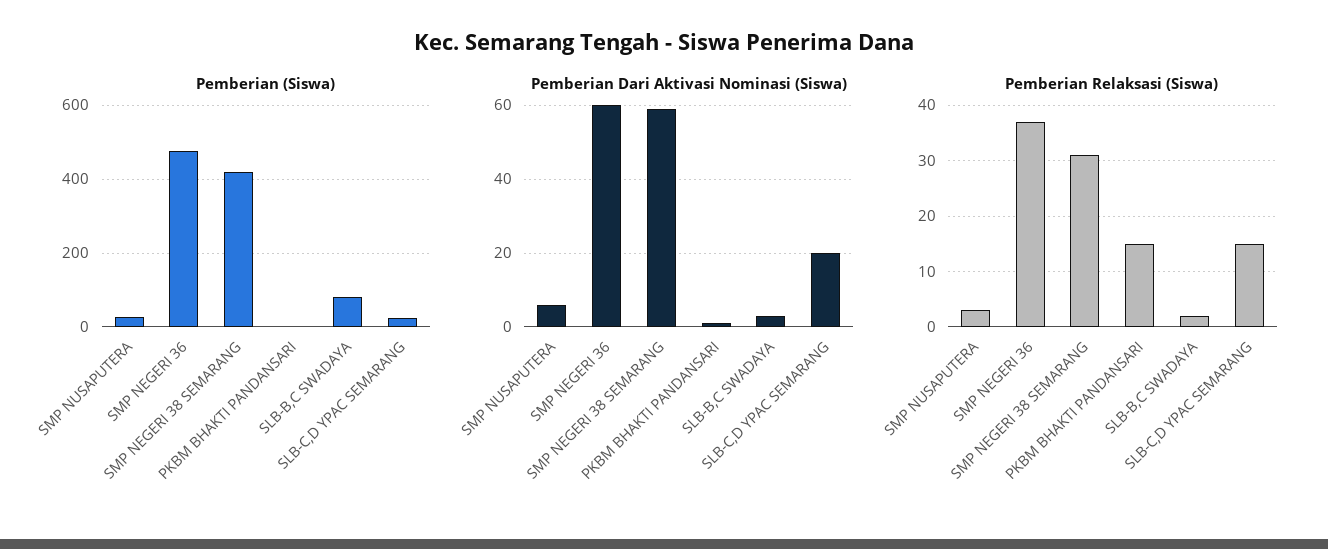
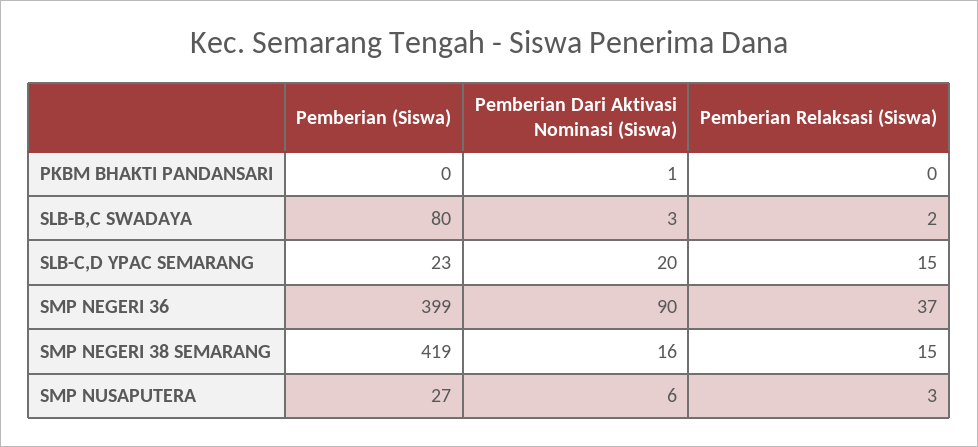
  {
    "Pemberian (Siswa)": {
      "SMP NUSAPUTERA": 27,
-     "SMP NEGERI 36": 480,
+     "SMP NEGERI 36": 399,
      "SMP NEGERI 38 SEMARANG": 419,
      "PKBM BHAKTI PANDANSARI": 0,
      "SLB-B,C SWADAYA": 80,
      "SLB-C,D YPAC SEMARANG": 23
    },
    "Pemberian Dari Aktivasi Nominasi (Siswa)": {
      "SMP NUSAPUTERA": 6,
-     "SMP NEGERI 36": 60,
+     "SMP NEGERI 36": 90,
-     "SMP NEGERI 38 SEMARANG": 60,
+     "SMP NEGERI 38 SEMARANG": 16,
      "PKBM BHAKTI PANDANSARI": 1,
      "SLB-B,C SWADAYA": 3,
      "SLB-C,D YPAC SEMARANG": 20
    },
    "Pemberian Relaksasi (Siswa)": {
      "SMP NUSAPUTERA": 3,
      "SMP NEGERI 36": 37,
-     "SMP NEGERI 38 SEMARANG": 30,
+     "SMP NEGERI 38 SEMARANG": 15,
-     "PKBM BHAKTI PANDANSARI": 15,
+     "PKBM BHAKTI PANDANSARI": 0,
      "SLB-B,C SWADAYA": 2,
      "SLB-C,D YPAC SEMARANG": 15
    }
  }

